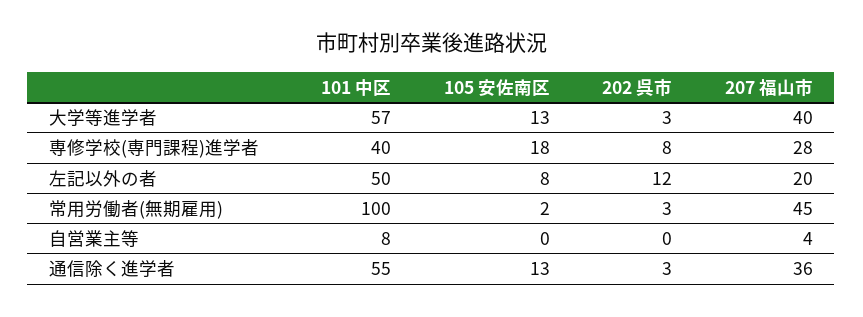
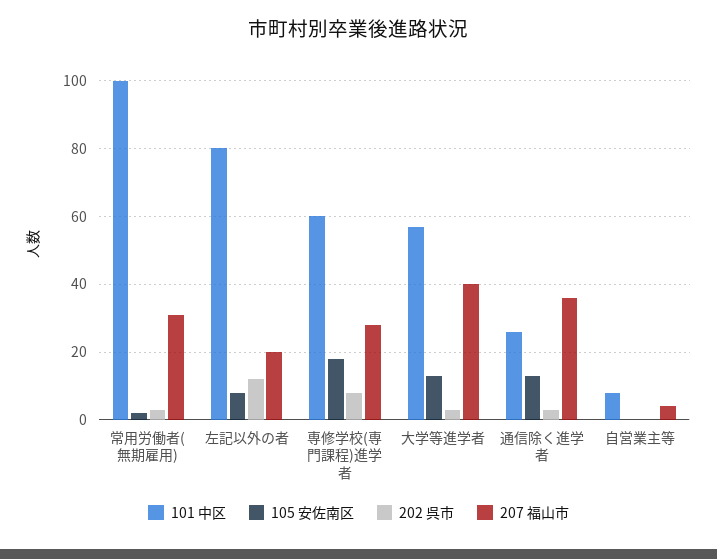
  {
    "101 中区": {
      "大学等進学者": 57,
-     "専修学校(専門課程)進学者": 40,
+     "専修学校(専門課程)進学者": 60,
-     "左記以外の者": 50,
+     "左記以外の者": 80,
      "常用労働者(無期雇用)": 100,
      "自営業主等": 8,
-     "通信除く進学者": 55
+     "通信除く進学者": 25
    },
    "105 安佐南区": {
      "大学等進学者": 13,
      "専修学校(専門課程)進学者": 18,
      "左記以外の者": 8,
      "常用労働者(無期雇用)": 2,
      "自営業主等": 0,
      "通信除く進学者": 13
    },
    "202 呉市": {
      "大学等進学者": 3,
      "専修学校(専門課程)進学者": 8,
      "左記以外の者": 12,
      "常用労働者(無期雇用)": 3,
      "自営業主等": 0,
      "通信除く進学者": 3
    },
    "207 福山市": {
      "大学等進学者": 40,
      "専修学校(専門課程)進学者": 28,
      "左記以外の者": 20,
-     "常用労働者(無期雇用)": 45,
+     "常用労働者(無期雇用)": 30,
      "自営業主等": 4,
      "通信除く進学者": 36
    }
  }

